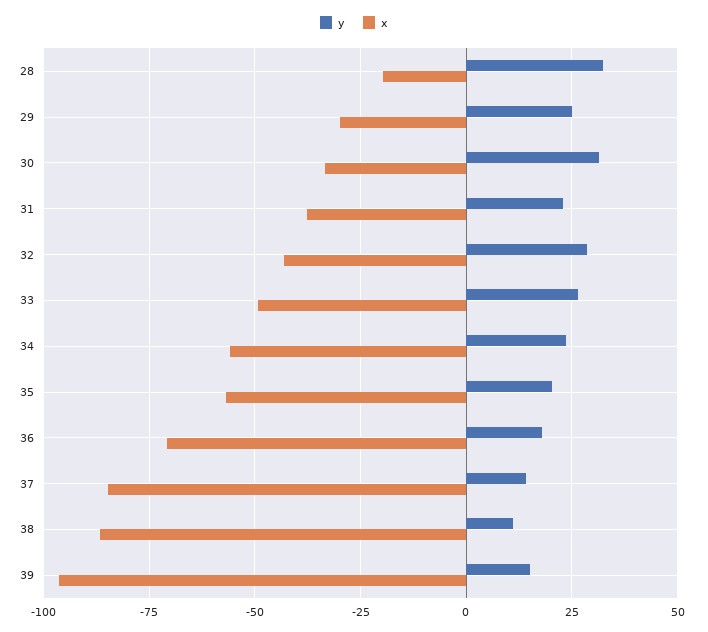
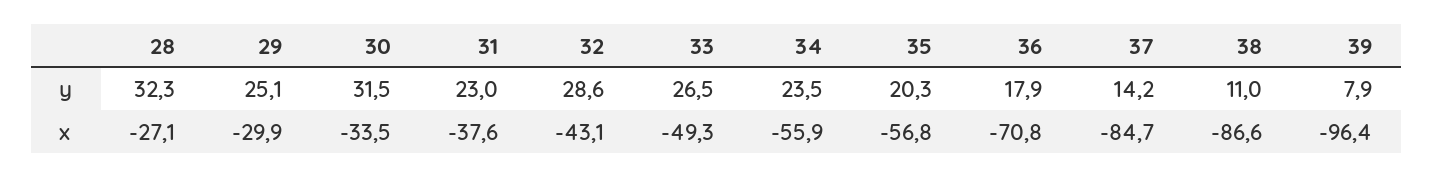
  {
    "y": {
      "28": 32.3,
      "29": 25.1,
      "30": 31.5,
      "31": 23,
      "32": 28.6,
      "33": 26.5,
      "34": 23.5,
      "35": 20.3,
      "36": 17.9,
      "37": 14.2,
      "38": 11,
-     "39": 15
+     "39": 7.9
    },
    "x": {
-     "28": -20,
+     "28": -27.1,
      "29": -29.9,
      "30": -33.5,
      "31": -37.6,
      "32": -43.1,
      "33": -49.3,
      "34": -55.9,
      "35": -56.8,
      "36": -70.8,
      "37": -84.7,
      "38": -86.6,
      "39": -96.4
    }
  }

